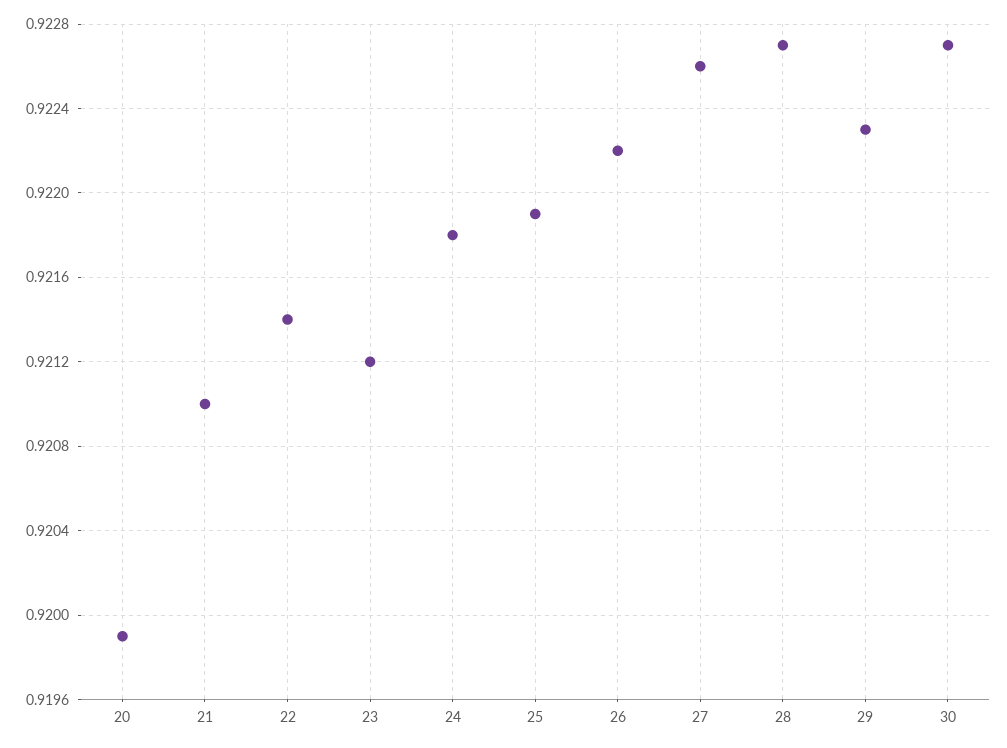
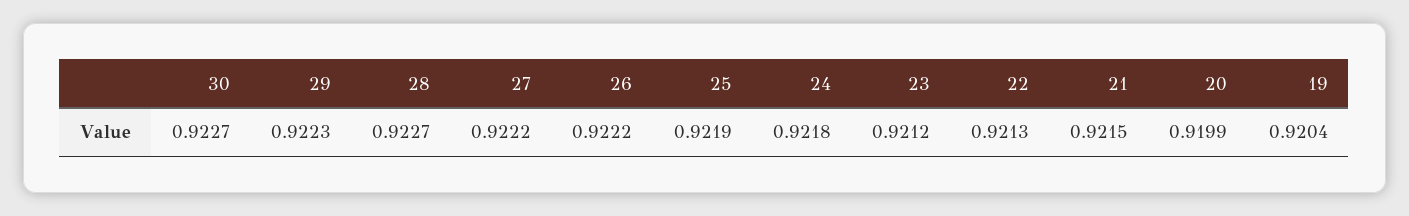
  {
    "20": 0.9199,
-   "21": 0.921,
+   "21": 0.9215,
-   "22": 0.9214,
+   "22": 0.9213,
    "23": 0.9212,
    "24": 0.9218,
    "25": 0.9219,
    "26": 0.9222,
-   "27": 0.9226,
+   "27": 0.9222,
    "28": 0.9227,
    "29": 0.9223,
-   "30": 0.9227
+   "30": 0.9227,
+   "19": 0.9204
  }

